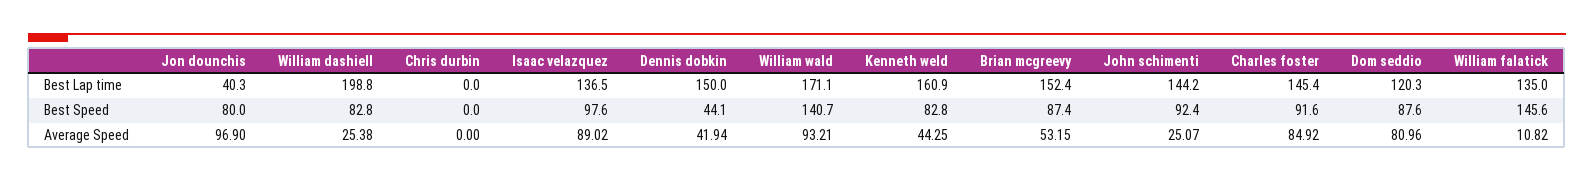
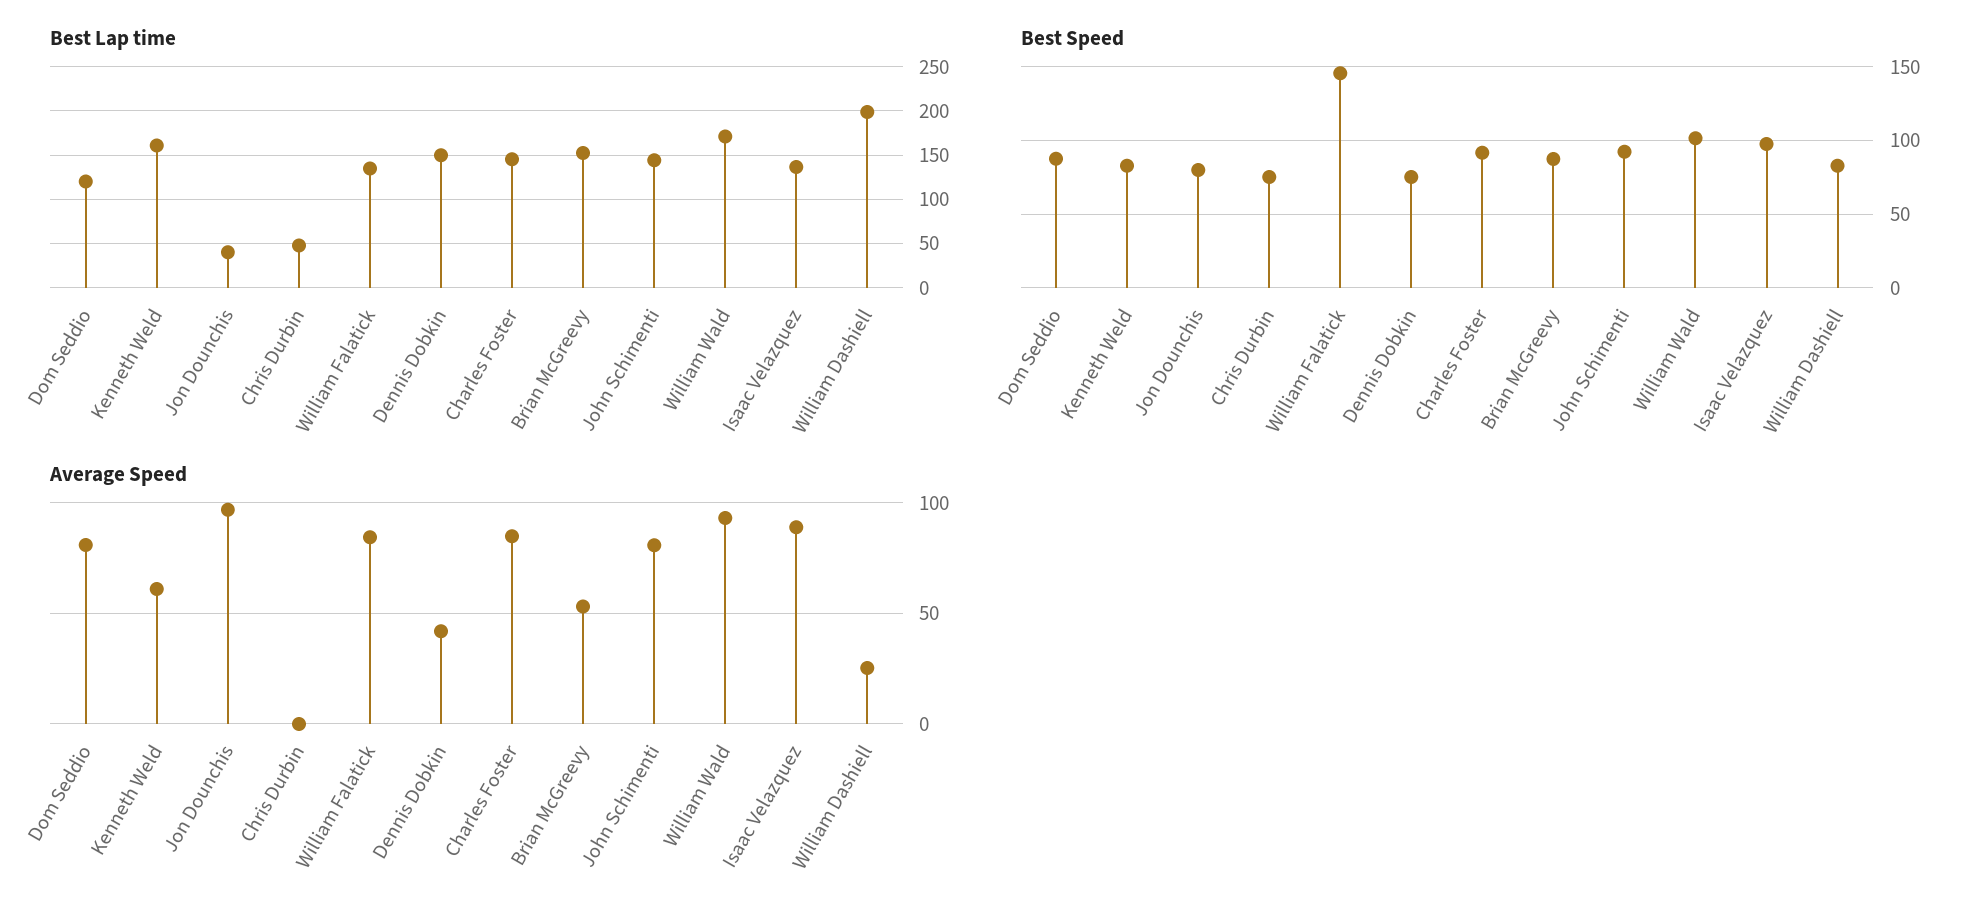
  {
    "Best Lap time": {
      "Jon dounchis": 40.3,
      "William dashiell": 198.8,
-     "Chris durbin": 0,
+     "Chris durbin": 50,
      "Isaac velazquez": 136.5,
      "Dennis dobkin": 150,
      "William wald": 171.1,
      "Kenneth weld": 160.9,
      "Brian mcgreevy": 152.4,
      "John schimenti": 144.2,
      "Charles foster": 145.4,
      "Dom seddio": 120.3,
      "William falatick": 135
    },
    "Best Speed": {
      "Jon dounchis": 80,
      "William dashiell": 82.8,
-     "Chris durbin": 0,
+     "Chris durbin": 75,
      "Isaac velazquez": 97.6,
-     "Dennis dobkin": 44.1,
+     "Dennis dobkin": 75,
-     "William wald": 140.7,
+     "William wald": 100,
      "Kenneth weld": 82.8,
      "Brian mcgreevy": 87.4,
      "John schimenti": 92.4,
      "Charles foster": 91.6,
      "Dom seddio": 87.6,
      "William falatick": 145.6
    },
    "Average Speed": {
      "Jon dounchis": 96.9,
      "William dashiell": 25.38,
      "Chris durbin": 0,
      "Isaac velazquez": 89.02,
      "Dennis dobkin": 41.94,
      "William wald": 93.21,
-     "Kenneth weld": 44.25,
+     "Kenneth weld": 60,
      "Brian mcgreevy": 53.15,
-     "John schimenti": 25.07,
+     "John schimenti": 80,
      "Charles foster": 84.92,
      "Dom seddio": 80.96,
-     "William falatick": 10.82
+     "William falatick": 85
    }
  }

